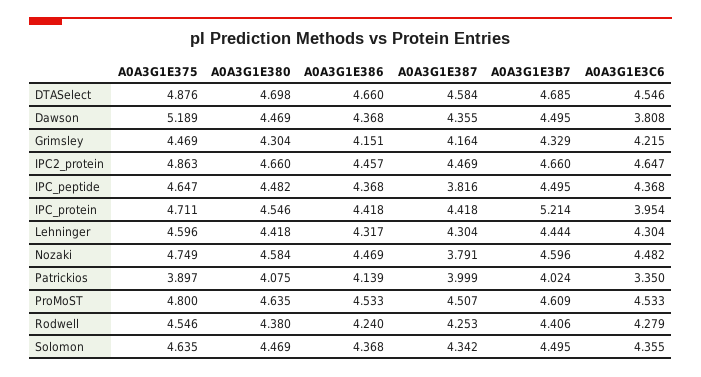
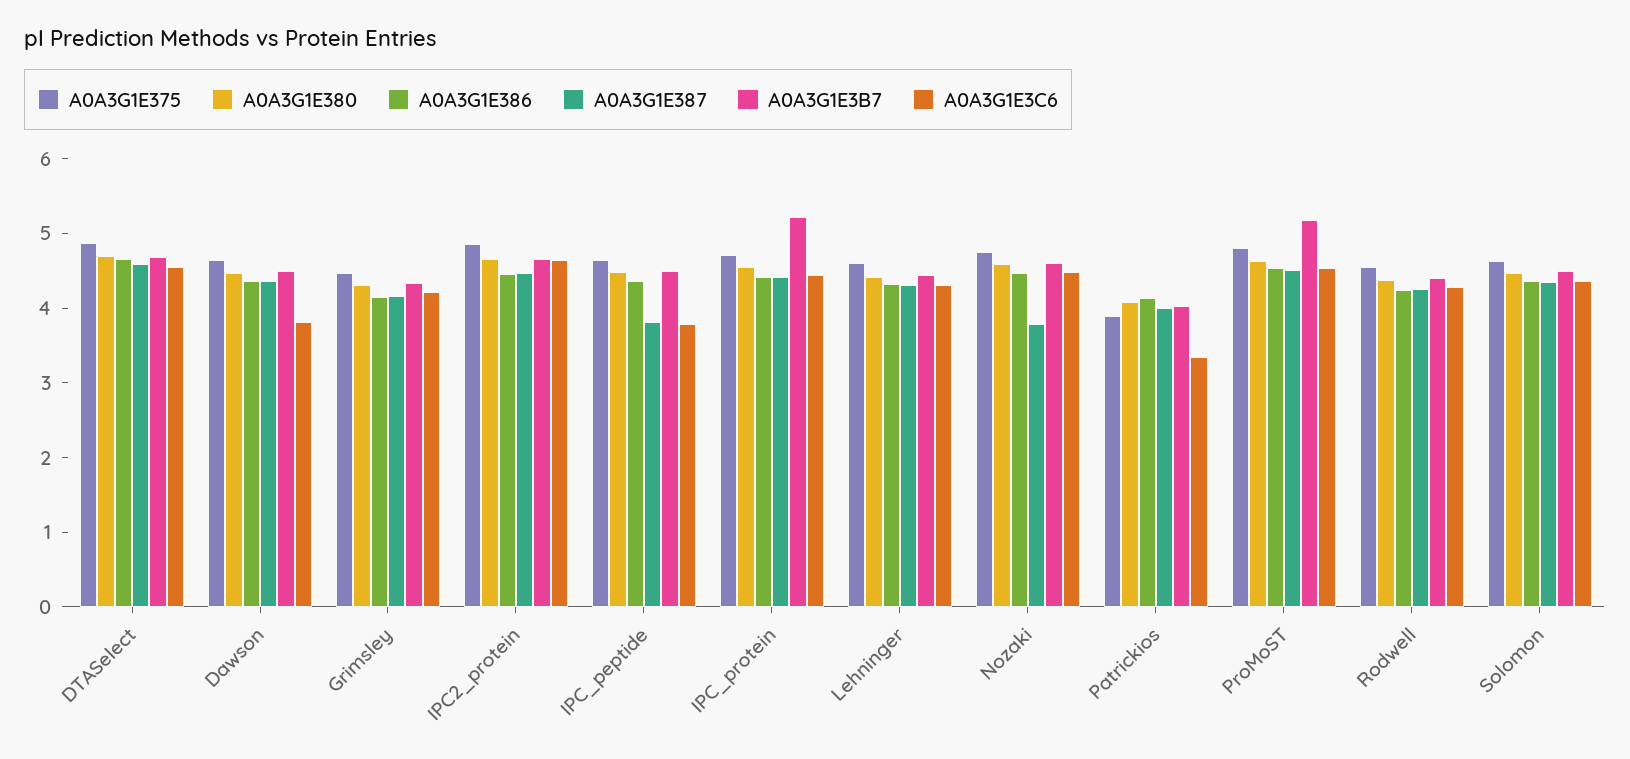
  {
    "A0A3G1E375": {
      "DTASelect": 4.876,
-     "Dawson": 5.189,
+     "Dawson": 4.6,
      "Grimsley": 4.469,
      "IPC2_protein": 4.863,
      "IPC_peptide": 4.647,
      "IPC_protein": 4.711,
      "Lehninger": 4.596,
      "Nozaki": 4.749,
      "Patrickios": 3.897,
      "ProMoST": 4.8,
      "Rodwell": 4.546,
      "Solomon": 4.635
    },
    "A0A3G1E380": {
      "DTASelect": 4.698,
      "Dawson": 4.469,
      "Grimsley": 4.304,
      "IPC2_protein": 4.66,
      "IPC_peptide": 4.482,
      "IPC_protein": 4.546,
      "Lehninger": 4.418,
      "Nozaki": 4.584,
      "Patrickios": 4.075,
      "ProMoST": 4.635,
      "Rodwell": 4.38,
      "Solomon": 4.469
    },
    "A0A3G1E386": {
      "DTASelect": 4.66,
      "Dawson": 4.368,
      "Grimsley": 4.151,
      "IPC2_protein": 4.457,
      "IPC_peptide": 4.368,
      "IPC_protein": 4.418,
      "Lehninger": 4.317,
      "Nozaki": 4.469,
      "Patrickios": 4.139,
      "ProMoST": 4.533,
      "Rodwell": 4.24,
      "Solomon": 4.368
    },
    "A0A3G1E387": {
      "DTASelect": 4.584,
      "Dawson": 4.355,
      "Grimsley": 4.164,
      "IPC2_protein": 4.469,
      "IPC_peptide": 3.816,
      "IPC_protein": 4.418,
      "Lehninger": 4.304,
      "Nozaki": 3.791,
      "Patrickios": 3.999,
      "ProMoST": 4.507,
      "Rodwell": 4.253,
      "Solomon": 4.342
    },
    "A0A3G1E3B7": {
      "DTASelect": 4.685,
      "Dawson": 4.495,
      "Grimsley": 4.329,
      "IPC2_protein": 4.66,
      "IPC_peptide": 4.495,
      "IPC_protein": 5.214,
      "Lehninger": 4.444,
      "Nozaki": 4.596,
      "Patrickios": 4.024,
-     "ProMoST": 4.609,
+     "ProMoST": 5.2,
      "Rodwell": 4.406,
      "Solomon": 4.495
    },
    "A0A3G1E3C6": {
      "DTASelect": 4.546,
      "Dawson": 3.808,
      "Grimsley": 4.215,
      "IPC2_protein": 4.647,
-     "IPC_peptide": 4.368,
+     "IPC_peptide": 3.8,
-     "IPC_protein": 3.954,
+     "IPC_protein": 4.4,
      "Lehninger": 4.304,
      "Nozaki": 4.482,
      "Patrickios": 3.35,
      "ProMoST": 4.533,
      "Rodwell": 4.279,
      "Solomon": 4.355
    }
  }

